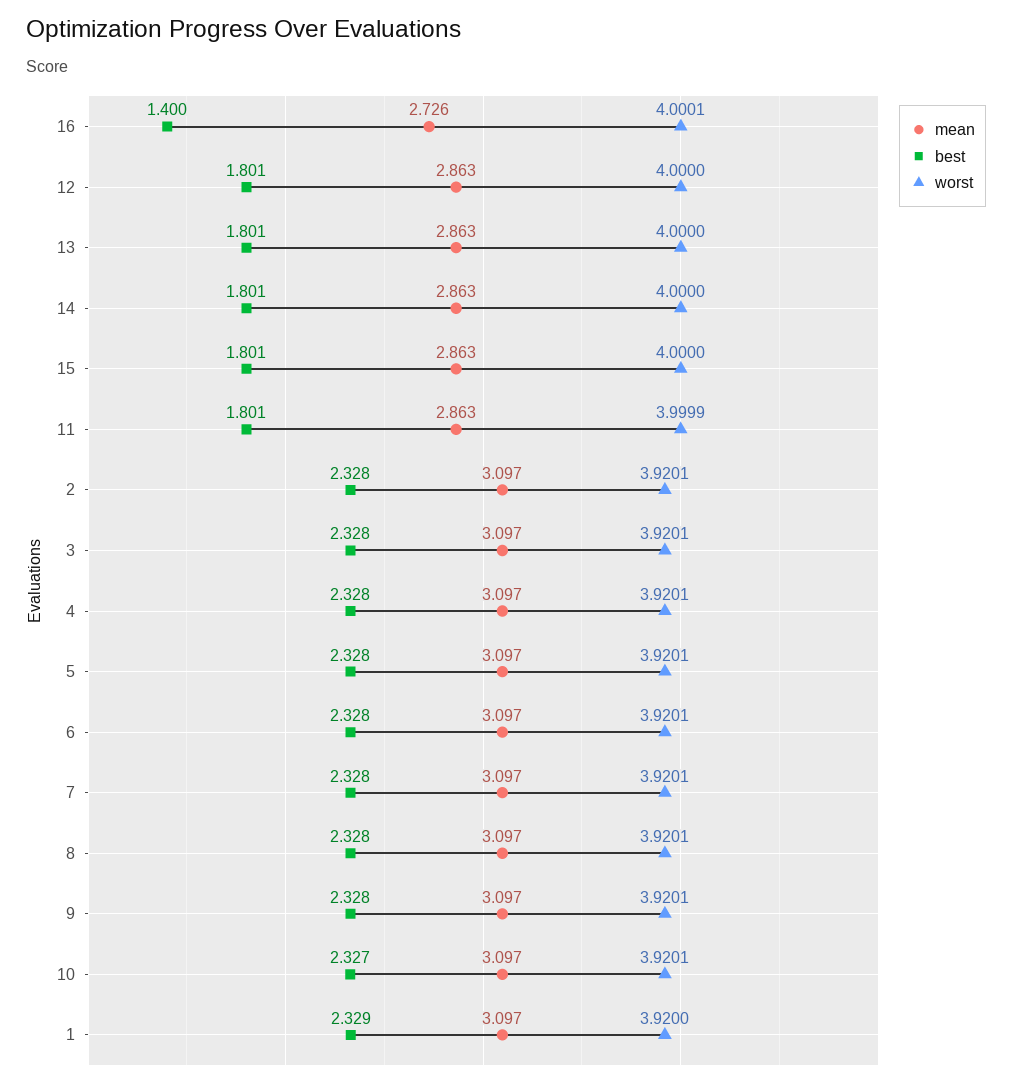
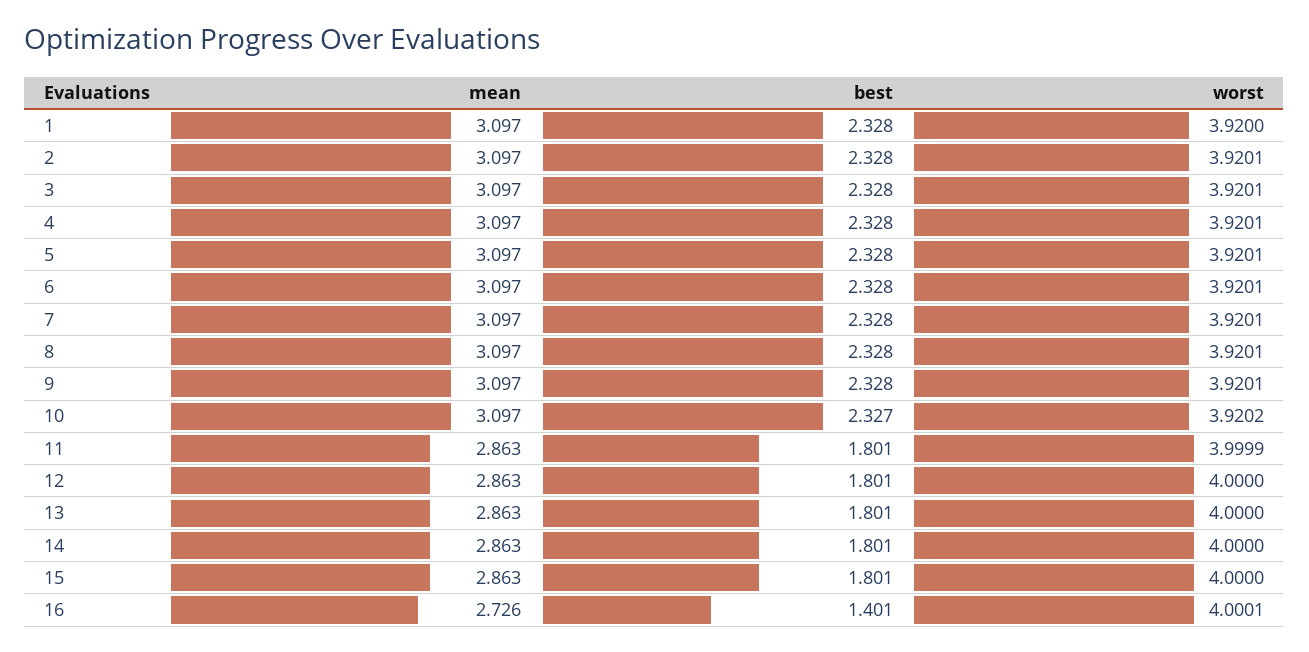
  {
    "mean": {
      "16": 2.726,
      "12": 2.863,
      "13": 2.863,
      "14": 2.863,
      "15": 2.863,
      "11": 2.863,
      "2": 3.097,
      "3": 3.097,
      "4": 3.097,
      "5": 3.097,
      "6": 3.097,
      "7": 3.097,
      "8": 3.097,
      "9": 3.097,
      "10": 3.097,
      "1": 3.097
    },
    "best": {
-     "16": 1.4,
+     "16": 1.401,
      "12": 1.801,
      "13": 1.801,
      "14": 1.801,
      "15": 1.801,
      "11": 1.801,
      "2": 2.328,
      "3": 2.328,
      "4": 2.328,
      "5": 2.328,
      "6": 2.328,
      "7": 2.328,
      "8": 2.328,
      "9": 2.328,
      "10": 2.327,
-     "1": 2.329
+     "1": 2.328
    },
    "worst": {
      "16": 4.0001,
      "12": 4,
      "13": 4,
      "14": 4,
      "15": 4,
      "11": 3.9999,
      "2": 3.9201,
      "3": 3.9201,
      "4": 3.9201,
      "5": 3.9201,
      "6": 3.9201,
      "7": 3.9201,
      "8": 3.9201,
      "9": 3.9201,
-     "10": 3.9201,
+     "10": 3.9202,
      "1": 3.92
    }
  }

